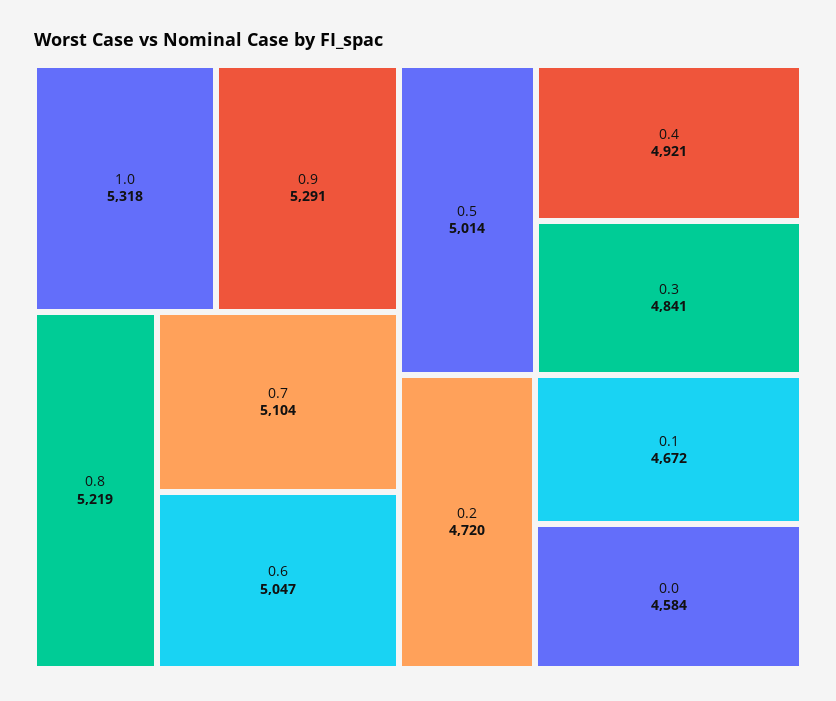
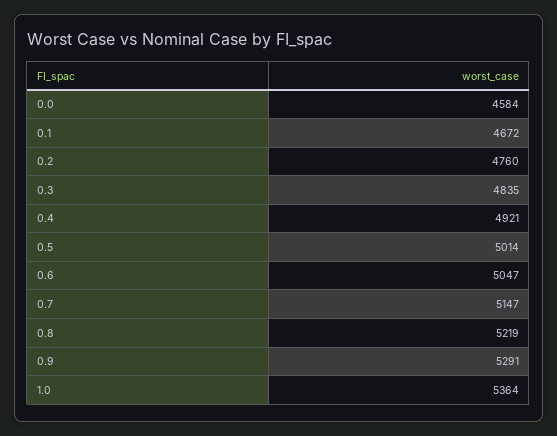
  {
-   "1.0": 5318,
+   "1.0": 5364,
    "0.9": 5291,
    "0.8": 5219,
-   "0.7": 5104,
+   "0.7": 5147,
    "0.6": 5047,
    "0.5": 5014,
    "0.4": 4921,
-   "0.3": 4841,
+   "0.3": 4835,
-   "0.2": 4720,
+   "0.2": 4760,
    "0.1": 4672,
    "0.0": 4584
  }

